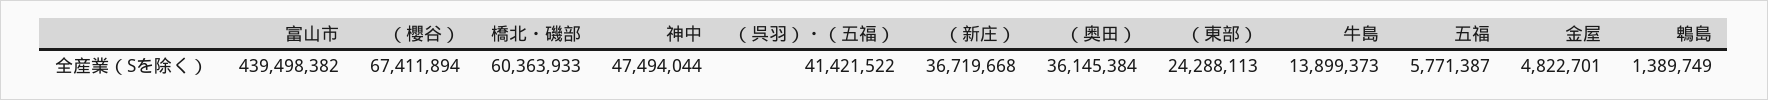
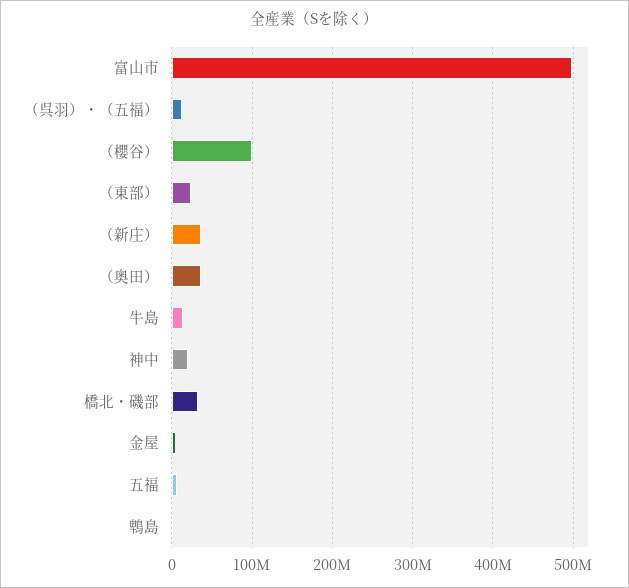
  {
-   "富山市": 439498382,
+   "富山市": 500000000,
-   "（櫻谷）": 67411894,
+   "（櫻谷）": 100000000,
-   "橋北・磯部": 60363933,
+   "橋北・磯部": 30000000,
-   "神中": 47494044,
+   "神中": 20000000,
-   "（呉羽）・（五福）": 41421522,
+   "（呉羽）・（五福）": 10000000,
    "（新庄）": 36719668,
    "（奥田）": 36145384,
    "（東部）": 24288113,
    "牛島": 13899373,
    "五福": 5771387,
    "金屋": 4822701,
    "鵯島": 1389749
  }

